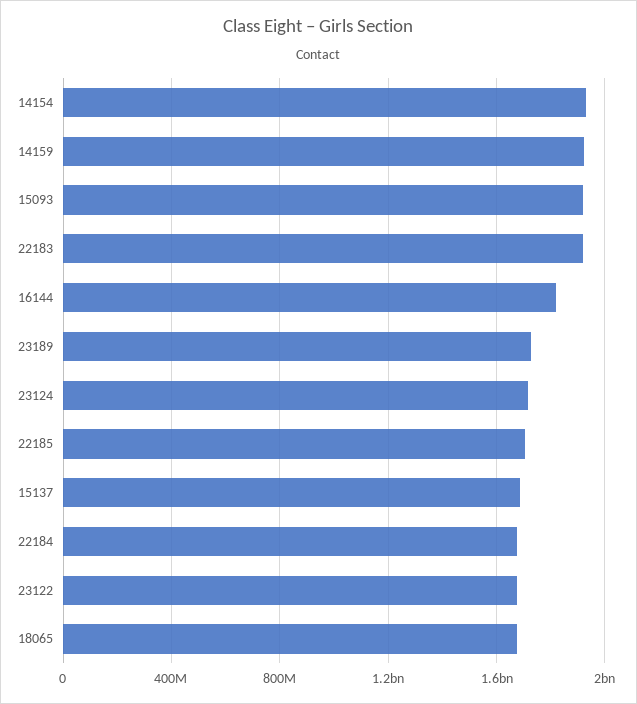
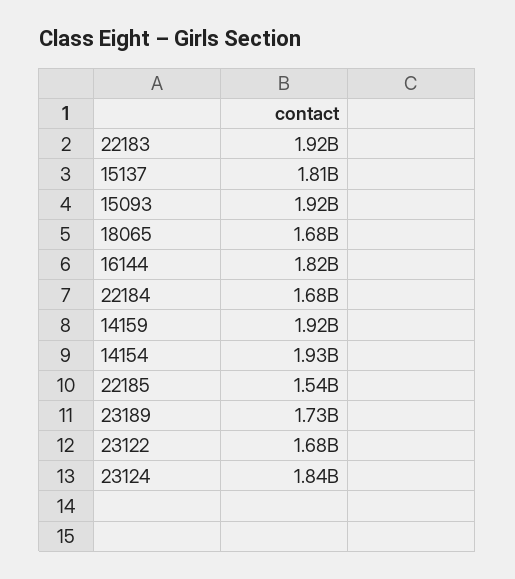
  {
    "14154": 1930000000,
    "14159": 1920000000,
    "15093": 1920000000,
    "22183": 1920000000,
    "16144": 1820000000,
    "23189": 1730000000,
-   "23124": 1700000000,
+   "23124": 1840000000,
-   "22185": 1700000000,
+   "22185": 1540000000,
-   "15137": 1700000000,
+   "15137": 1810000000,
    "22184": 1680000000,
    "23122": 1680000000,
    "18065": 1680000000
  }

